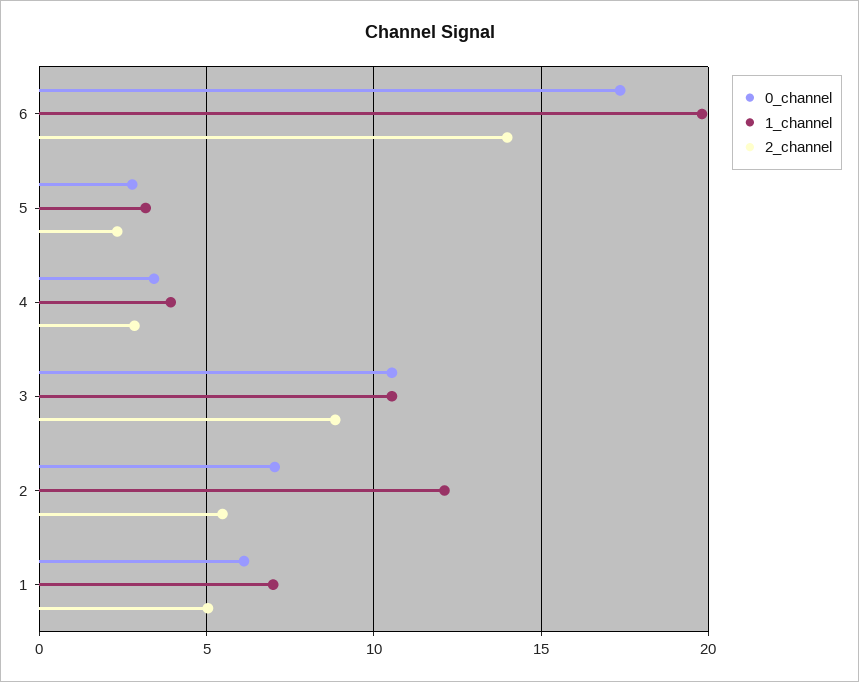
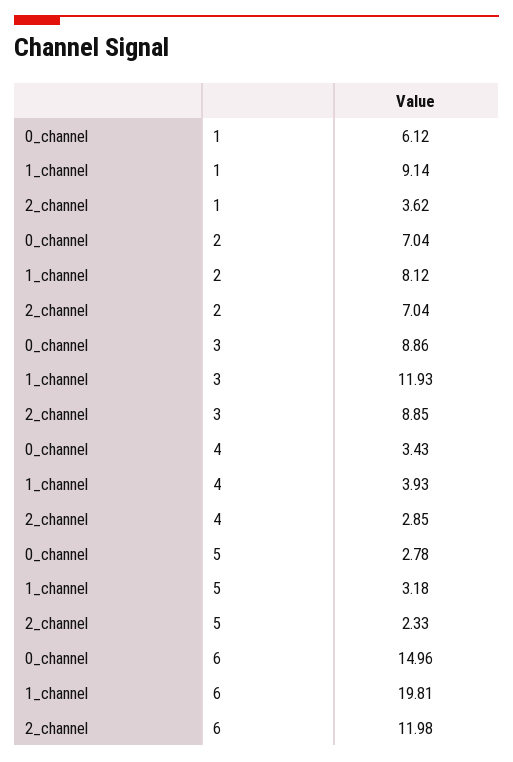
  {
    "0_channel": {
-     "6": 17.5,
+     "6": 14.96,
      "5": 2.78,
      "4": 3.43,
-     "3": 10.5,
+     "3": 8.86,
      "2": 7.04,
      "1": 6.12
    },
    "1_channel": {
      "6": 19.81,
      "5": 3.18,
      "4": 3.93,
-     "3": 10.5,
+     "3": 11.93,
-     "2": 12,
+     "2": 8.12,
-     "1": 7
+     "1": 9.14
    },
    "2_channel": {
-     "6": 14,
+     "6": 11.98,
      "5": 2.33,
      "4": 2.85,
      "3": 8.85,
-     "2": 5.5,
+     "2": 7.04,
-     "1": 5
+     "1": 3.62
    }
  }

